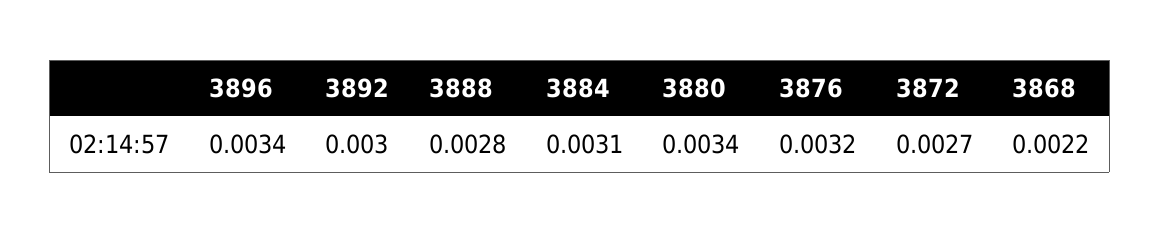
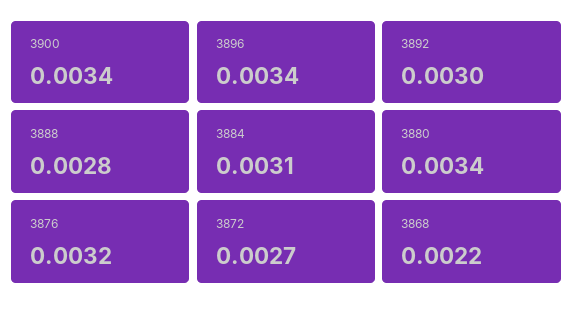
  {
    "3896": 0.0034,
    "3892": 0.003,
    "3888": 0.0028,
    "3884": 0.0031,
    "3880": 0.0034,
    "3876": 0.0032,
    "3872": 0.0027,
-   "3868": 0.0022
+   "3868": 0.0022,
+   "3900": 0.0034
  }

